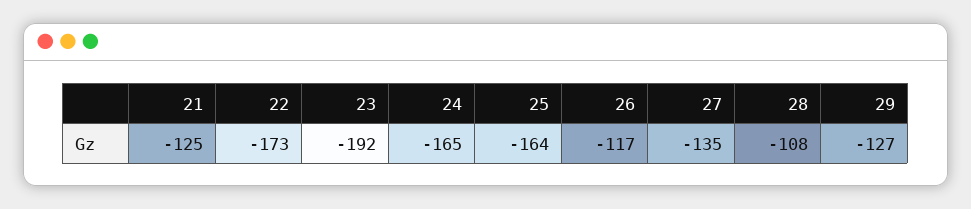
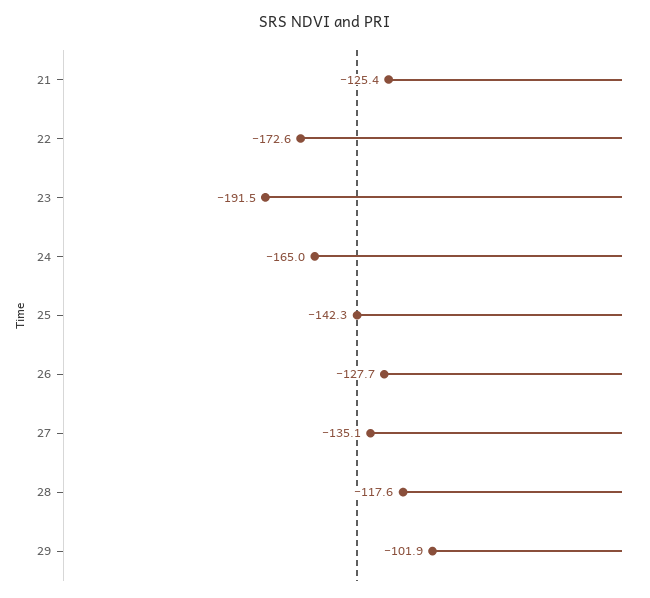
  {
    "21": -125.4,
    "22": -172.6,
    "23": -191.5,
    "24": -165,
-   "25": -164,
+   "25": -142.3,
-   "26": -117,
+   "26": -127.7,
    "27": -135.1,
-   "28": -108,
+   "28": -117.6,
-   "29": -127
+   "29": -101.9
  }

